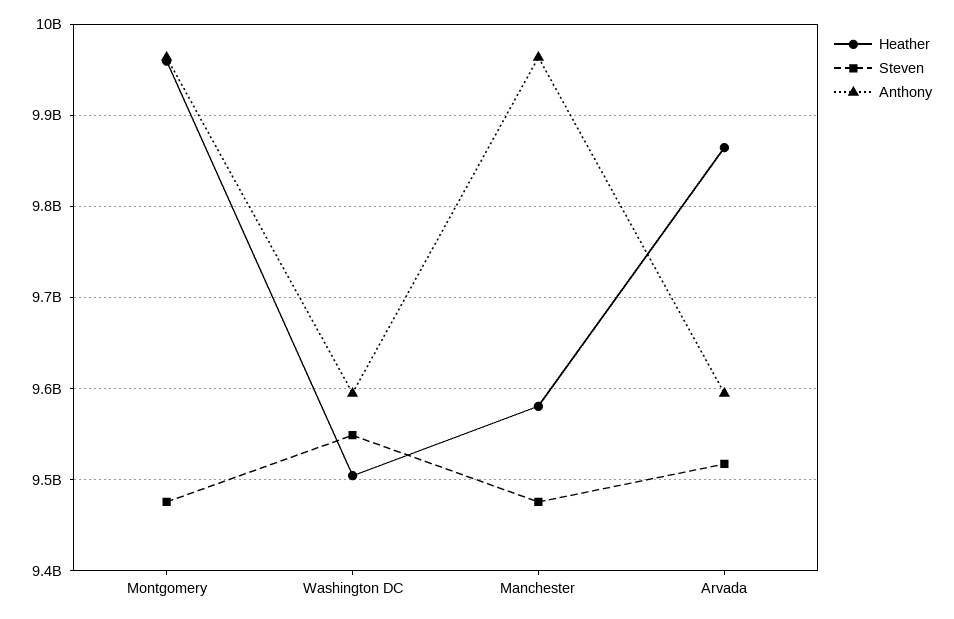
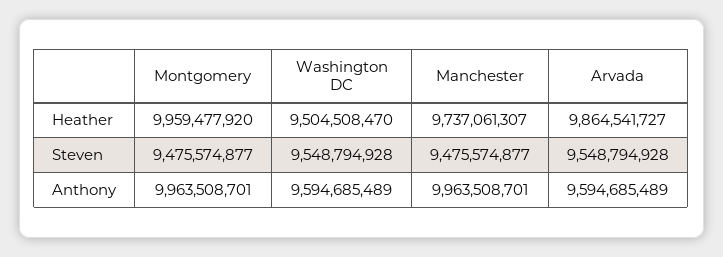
  {
    "Heather": {
      "Montgomery": 9959477920,
      "Washington DC": 9504508470,
-     "Manchester": 9580000000,
+     "Manchester": 9737061307,
      "Arvada": 9864541727
    },
    "Steven": {
      "Montgomery": 9475574877,
      "Washington DC": 9548794928,
      "Manchester": 9475574877,
-     "Arvada": 9520000000
+     "Arvada": 9548794928
    },
    "Anthony": {
      "Montgomery": 9963508701,
      "Washington DC": 9594685489,
      "Manchester": 9963508701,
      "Arvada": 9594685489
    }
  }

